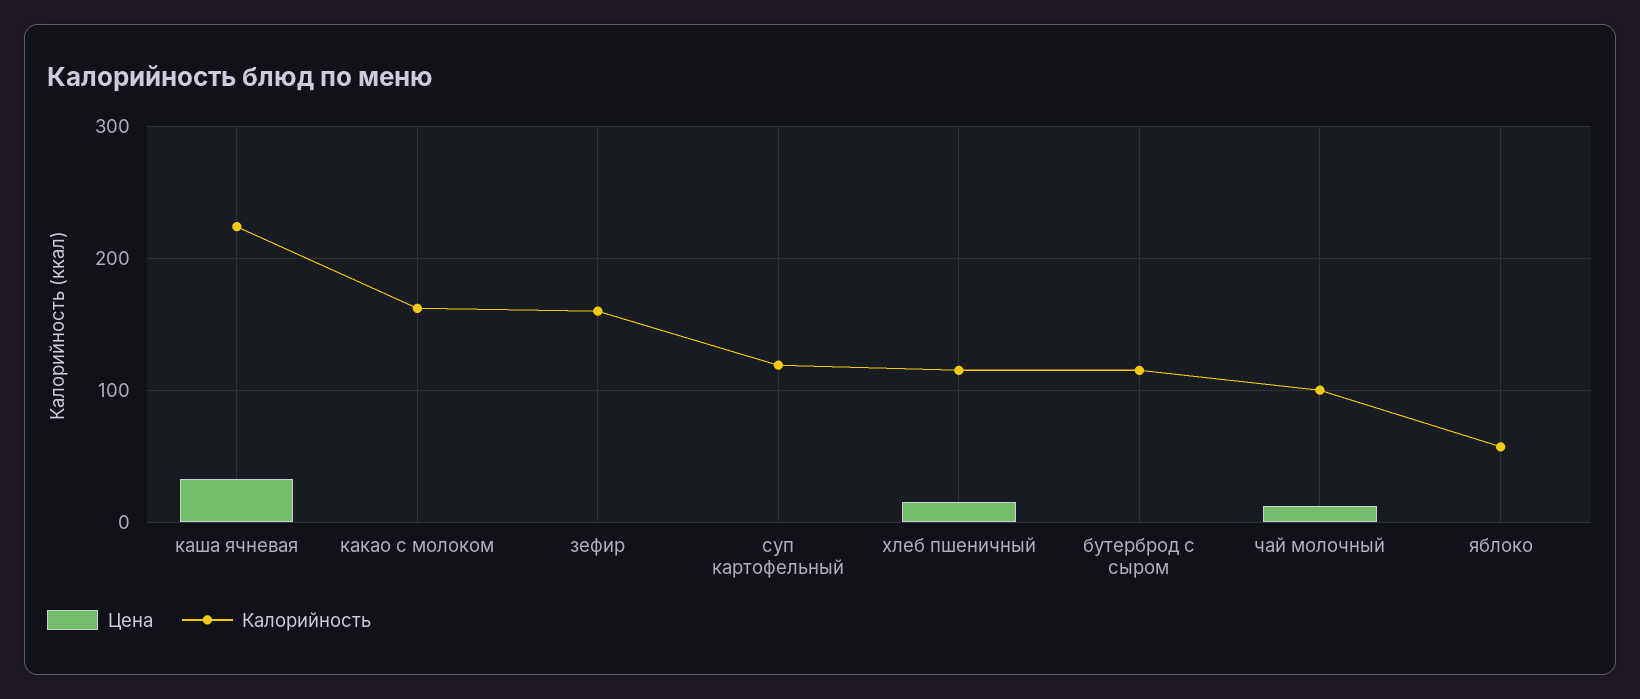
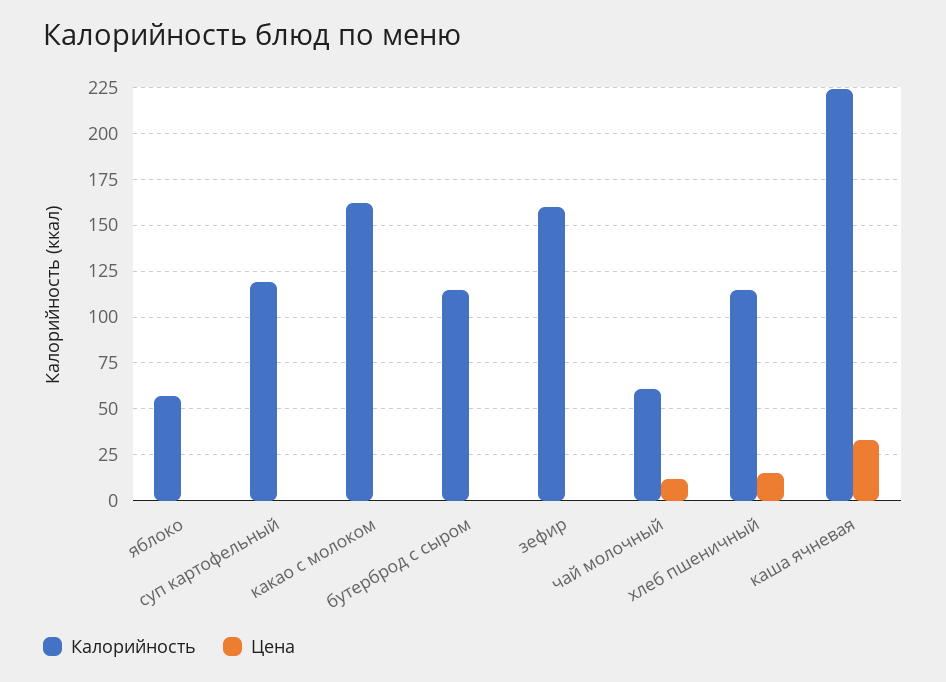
  {
    "Цена": {
      "каша ячневая": 35,
      "какао с молоком": 0,
      "зефир": 0,
      "суп картофельный": 0,
      "хлеб пшеничный": 15,
      "бутерброд с сыром": 0,
      "чай молочный": 10,
      "яблоко": 0
    },
    "Калорийность": {
      "каша ячневая": 225,
      "какао с молоком": 160,
      "зефир": 160,
      "суп картофельный": 120,
      "хлеб пшеничный": 115,
      "бутерброд с сыром": 115,
-     "чай молочный": 100,
+     "чай молочный": 60,
      "яблоко": 55
    }
  }

